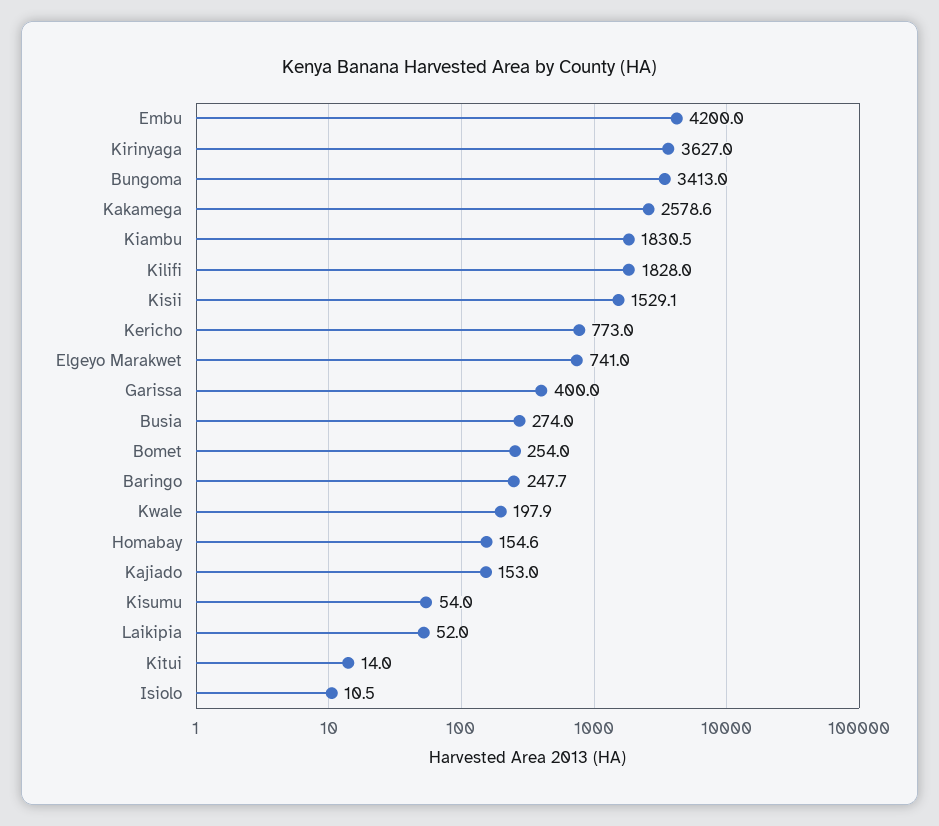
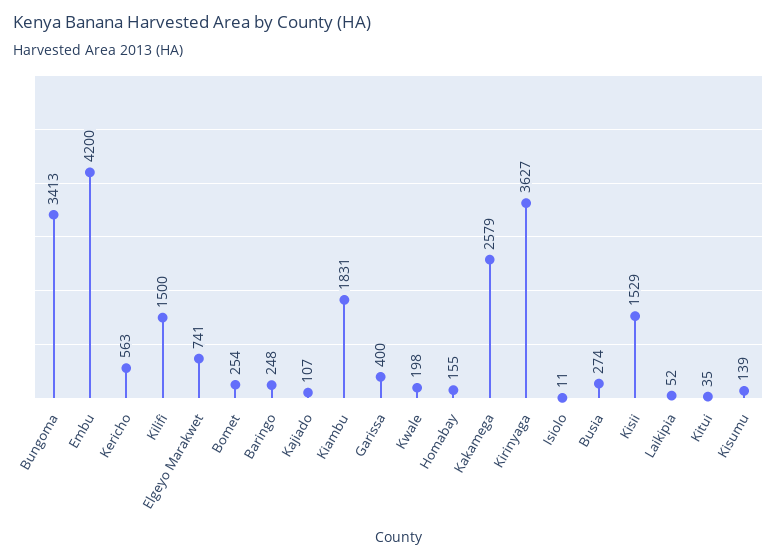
  {
    "Embu": 4200,
    "Kirinyaga": 3627,
    "Bungoma": 3413,
    "Kakamega": 2578.6,
    "Kiambu": 1830.5,
-   "Kilifi": 1828,
+   "Kilifi": 1500,
    "Kisii": 1529.1,
-   "Kericho": 773,
+   "Kericho": 563,
    "Elgeyo Marakwet": 741,
    "Garissa": 400,
    "Busia": 274,
    "Bomet": 254,
    "Baringo": 247.7,
    "Kwale": 197.9,
    "Homabay": 154.6,
-   "Kajiado": 153,
+   "Kajiado": 107,
-   "Kisumu": 54,
+   "Kisumu": 139,
    "Laikipia": 52,
-   "Kitui": 14,
+   "Kitui": 35,
    "Isiolo": 10.5
  }

